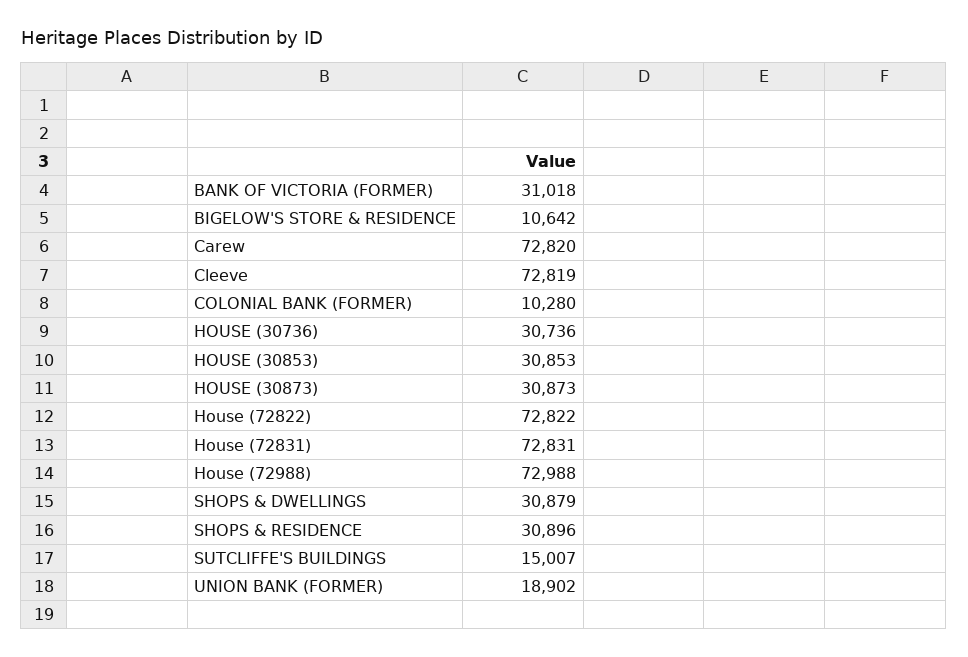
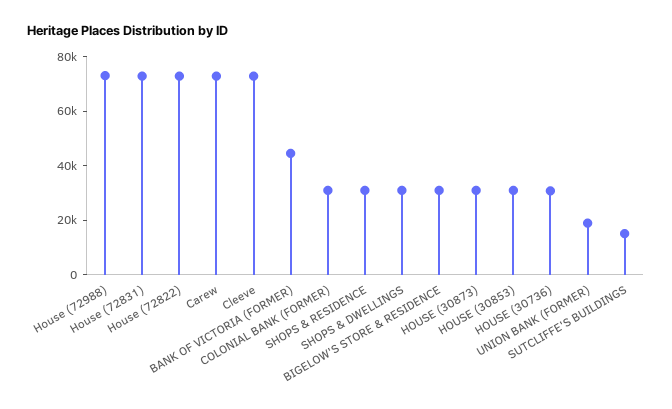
  {
-   "BANK OF VICTORIA (FORMER)": 31018,
+   "BANK OF VICTORIA (FORMER)": 45000,
-   "BIGELOW'S STORE & RESIDENCE": 10642,
+   "BIGELOW'S STORE & RESIDENCE": 30000,
    "Carew": 72820,
    "Cleeve": 72819,
-   "COLONIAL BANK (FORMER)": 10280,
+   "COLONIAL BANK (FORMER)": 30000,
    "HOUSE (30736)": 30736,
    "HOUSE (30853)": 30853,
    "HOUSE (30873)": 30873,
    "House (72822)": 72822,
    "House (72831)": 72831,
    "House (72988)": 72988,
    "SHOPS & DWELLINGS": 30879,
    "SHOPS & RESIDENCE": 30896,
    "SUTCLIFFE'S BUILDINGS": 15007,
    "UNION BANK (FORMER)": 18902
  }

